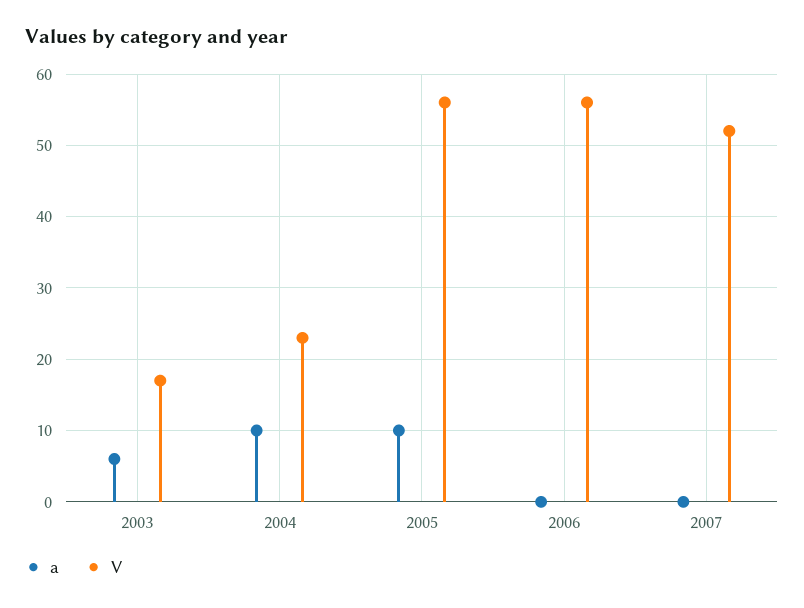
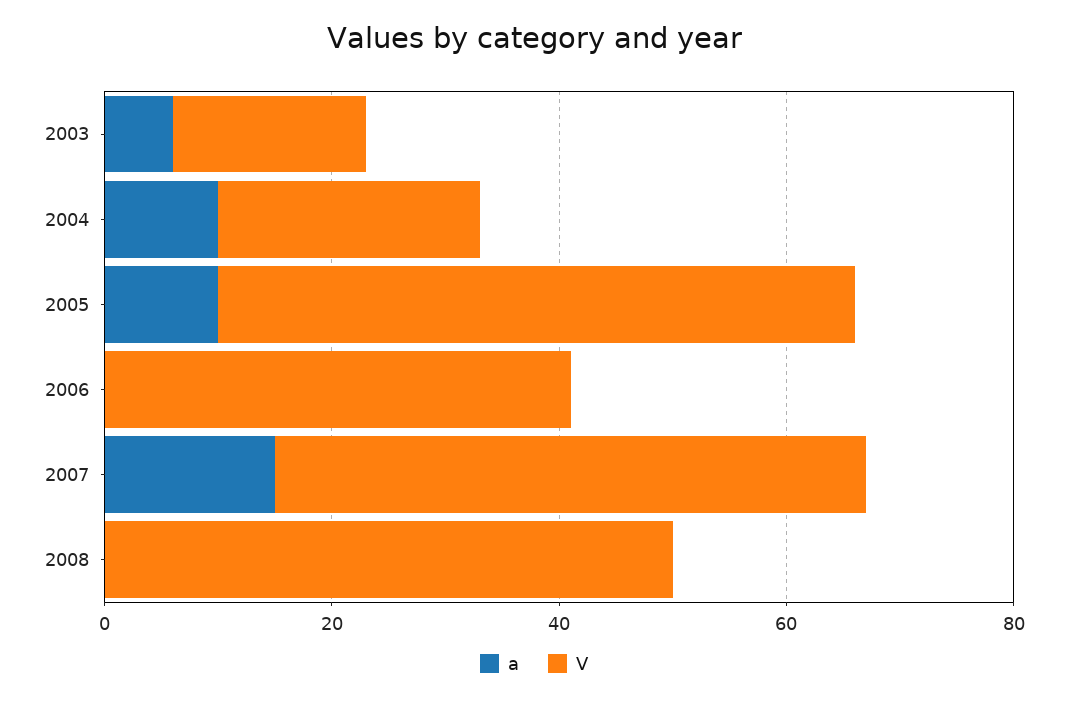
  {
    "a": {
      "2003": 6,
      "2004": 10,
      "2005": 10,
      "2006": 0,
-     "2007": 0
+     "2007": 15,
+     "2008": 0
    },
    "V": {
      "2003": 17,
      "2004": 23,
      "2005": 56,
-     "2006": 56,
+     "2006": 40,
-     "2007": 52
+     "2007": 52,
+     "2008": 50
    }
  }

